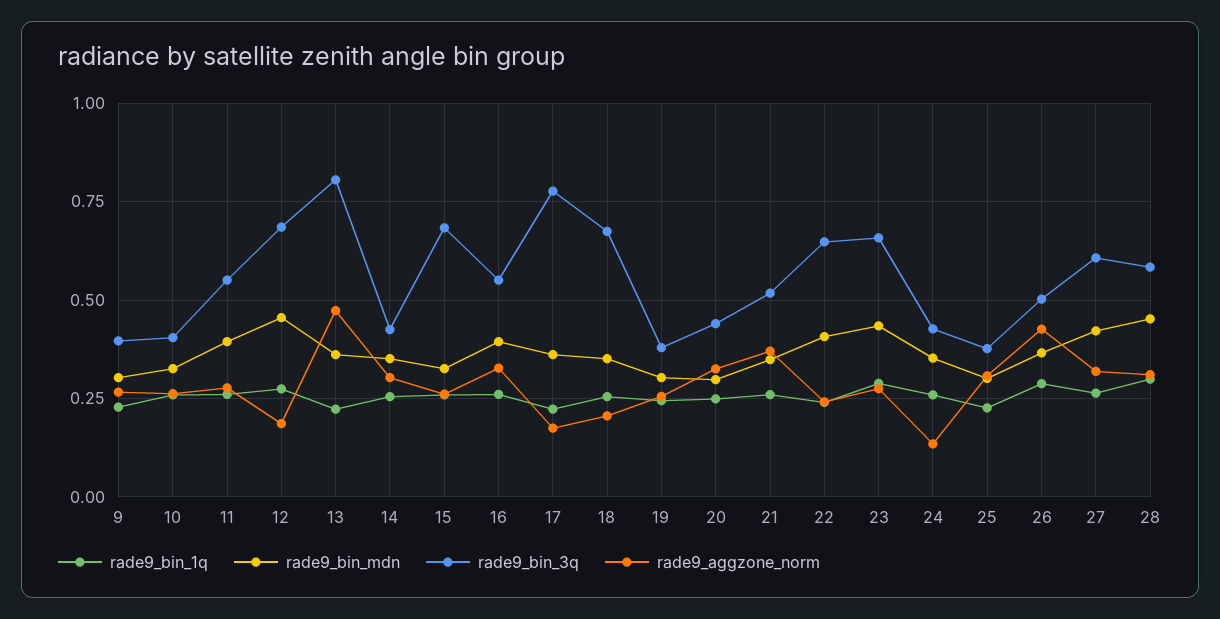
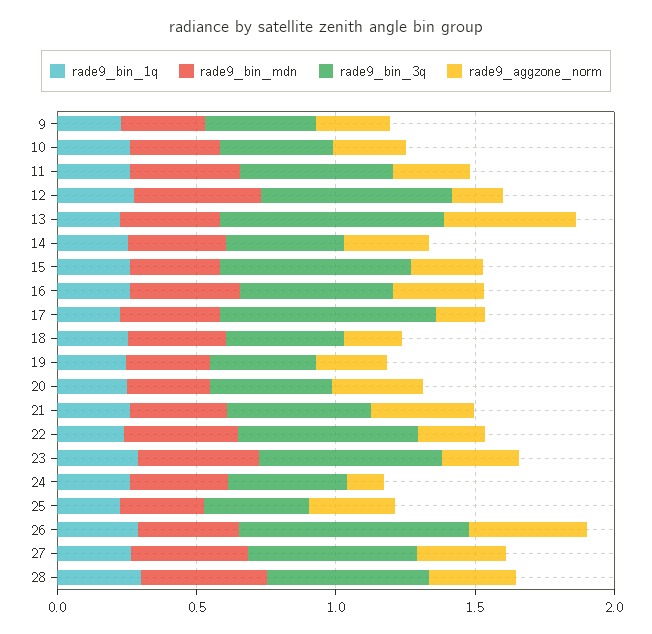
  {
    "rade9_bin_1q": {
      "9": 0.225,
      "10": 0.25,
      "11": 0.25,
      "12": 0.275,
      "13": 0.225,
      "14": 0.25,
      "15": 0.25,
      "16": 0.25,
      "17": 0.225,
      "18": 0.25,
      "19": 0.25,
      "20": 0.25,
      "21": 0.25,
      "22": 0.25,
      "23": 0.3,
      "24": 0.25,
      "25": 0.225,
      "26": 0.3,
      "27": 0.275,
      "28": 0.3
    },
    "rade9_bin_mdn": {
      "9": 0.3,
      "10": 0.325,
      "11": 0.4,
      "12": 0.45,
      "13": 0.35,
      "14": 0.35,
      "15": 0.325,
      "16": 0.4,
      "17": 0.35,
      "18": 0.35,
      "19": 0.3,
      "20": 0.3,
      "21": 0.35,
      "22": 0.4,
      "23": 0.425,
      "24": 0.35,
      "25": 0.3,
      "26": 0.375,
      "27": 0.425,
      "28": 0.45
    },
    "rade9_bin_3q": {
      "9": 0.4,
      "10": 0.4,
      "11": 0.55,
      "12": 0.675,
      "13": 0.8,
      "14": 0.425,
      "15": 0.675,
      "16": 0.55,
      "17": 0.775,
-     "18": 0.675,
+     "18": 0.4,
      "19": 0.375,
      "20": 0.45,
      "21": 0.525,
      "22": 0.65,
      "23": 0.65,
      "24": 0.425,
      "25": 0.375,
-     "26": 0.5,
+     "26": 0.8,
      "27": 0.6,
      "28": 0.575
    },
    "rade9_aggzone_norm": {
      "9": 0.275,
      "10": 0.25,
      "11": 0.275,
      "12": 0.175,
      "13": 0.475,
      "14": 0.3,
      "15": 0.25,
      "16": 0.325,
      "17": 0.175,
      "18": 0.2,
      "19": 0.25,
      "20": 0.325,
      "21": 0.375,
      "22": 0.25,
      "23": 0.275,
      "24": 0.125,
      "25": 0.3,
      "26": 0.425,
      "27": 0.325,
      "28": 0.3
    }
  }

